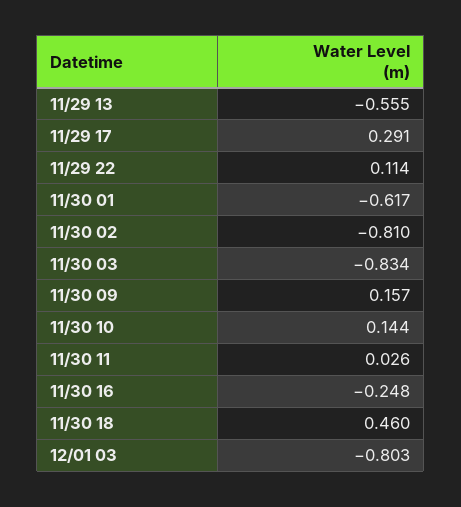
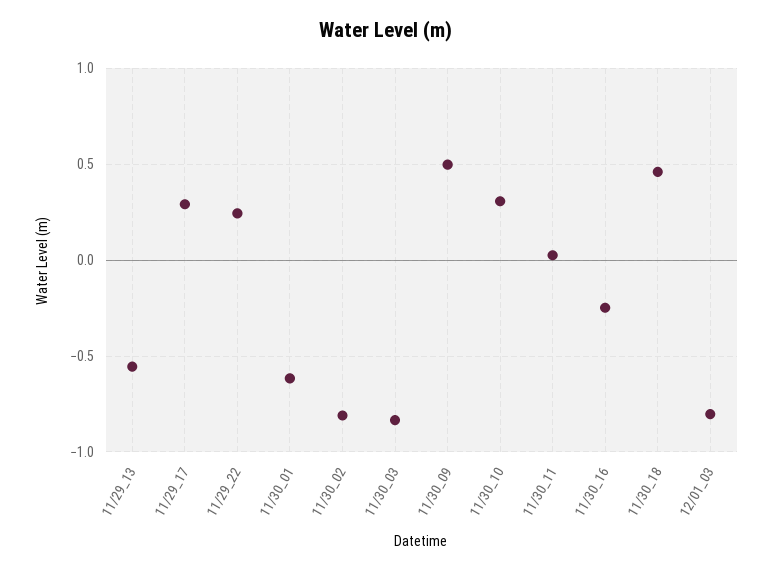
  {
    "11/29 13": -0.555,
    "11/29 17": 0.291,
-   "11/29 22": 0.114,
+   "11/29 22": 0.25,
    "11/30 01": -0.617,
    "11/30 02": -0.81,
    "11/30 03": -0.834,
-   "11/30 09": 0.157,
+   "11/30 09": 0.5,
-   "11/30 10": 0.144,
+   "11/30 10": 0.3,
    "11/30 11": 0.026,
    "11/30 16": -0.248,
    "11/30 18": 0.46,
    "12/01 03": -0.803
  }

